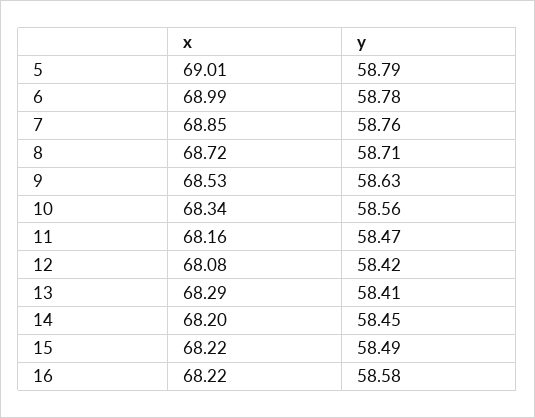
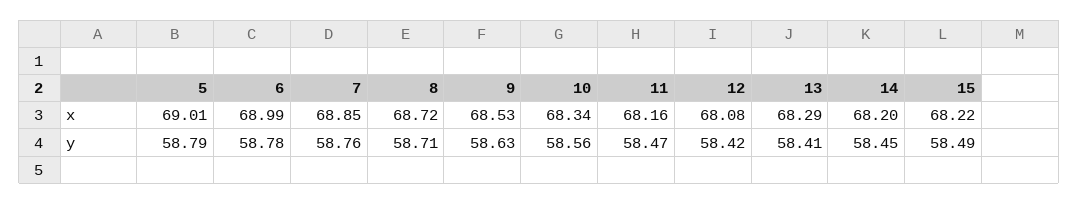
  {
    "x": {
      "5": 69.01,
      "6": 68.99,
      "7": 68.85,
      "8": 68.72,
      "9": 68.53,
      "10": 68.34,
      "11": 68.16,
      "12": 68.08,
      "13": 68.29,
      "14": 68.2,
-     "15": 68.22,
+     "15": 68.22
-     "16": 68.22
    },
    "y": {
      "5": 58.79,
      "6": 58.78,
      "7": 58.76,
      "8": 58.71,
      "9": 58.63,
      "10": 58.56,
      "11": 58.47,
      "12": 58.42,
      "13": 58.41,
      "14": 58.45,
-     "15": 58.49,
+     "15": 58.49
-     "16": 58.58
    }
  }

